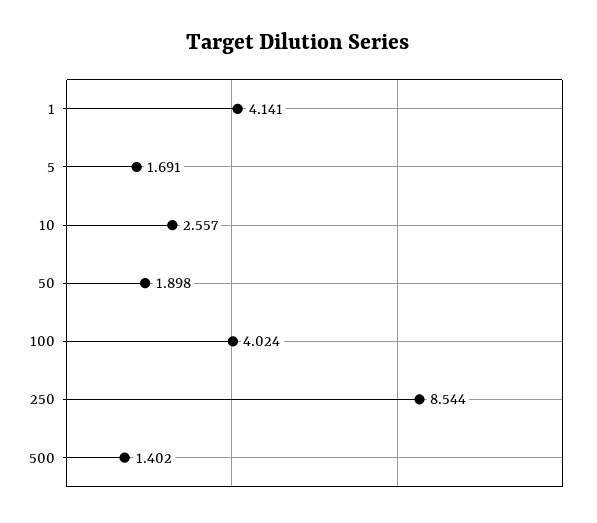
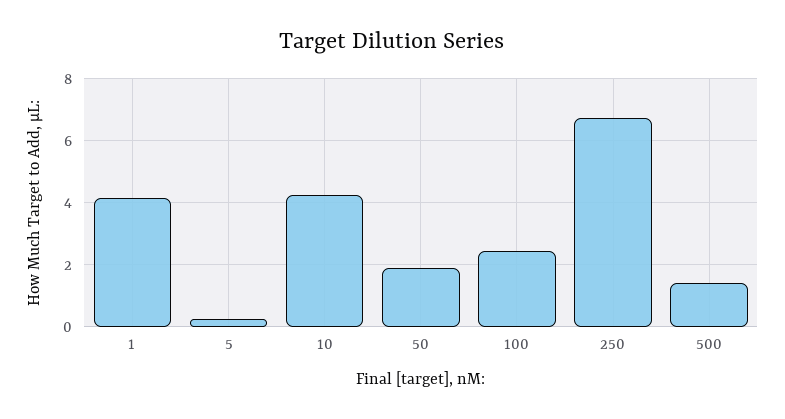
  {
    "1": 4.141,
-   "5": 1.691,
+   "5": 0.2,
-   "10": 2.557,
+   "10": 4.2,
    "50": 1.898,
-   "100": 4.024,
+   "100": 2.4,
-   "250": 8.544,
+   "250": 6.8,
    "500": 1.402
  }

